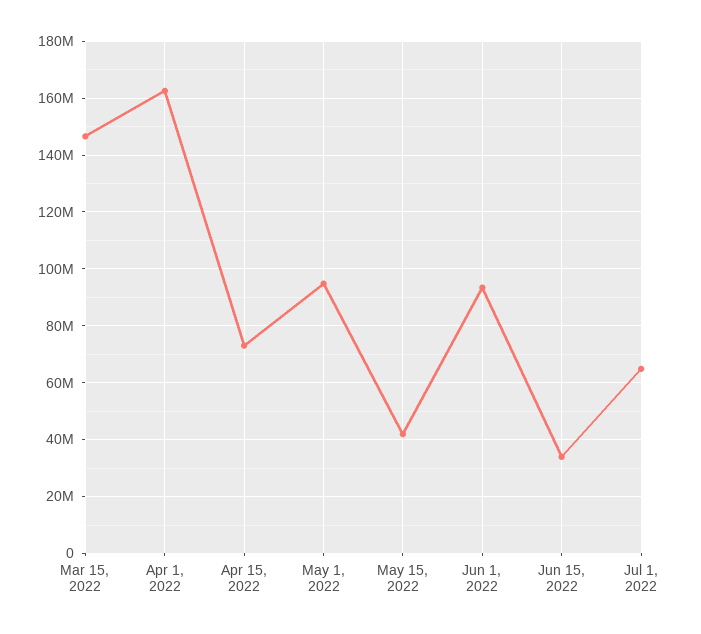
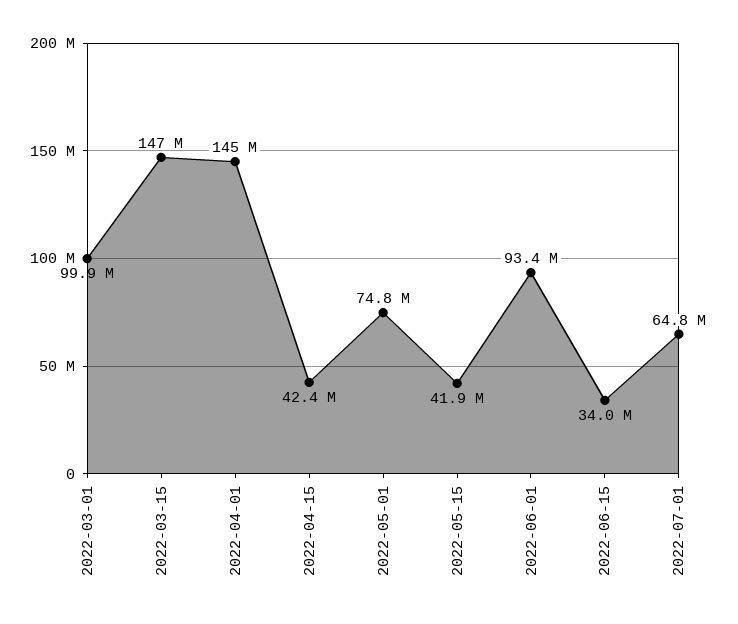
  {
    "Mar 15, 2022": 147000000,
-   "Apr 1, 2022": 162500000,
+   "Apr 1, 2022": 145000000,
-   "Apr 15, 2022": 72500000,
+   "Apr 15, 2022": 42400000,
-   "May 1, 2022": 95000000,
+   "May 1, 2022": 74800000,
    "May 15, 2022": 41900000,
    "Jun 1, 2022": 93400000,
    "Jun 15, 2022": 34000000,
-   "Jul 1, 2022": 64800000
+   "Jul 1, 2022": 64800000,
+   "2022-03-01": 99900000
  }

